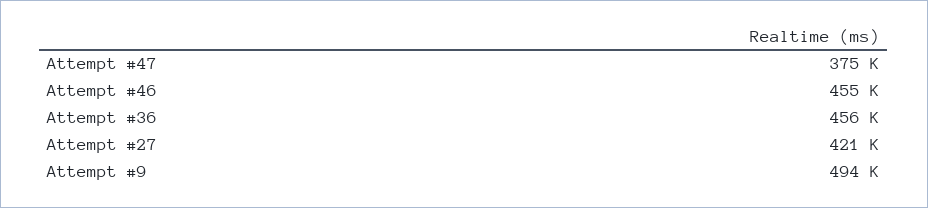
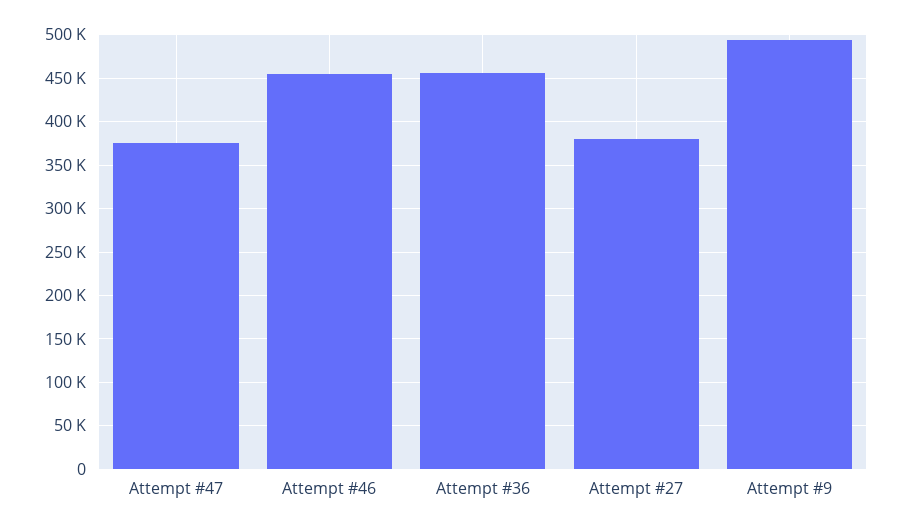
  {
    "Attempt #47": 375000,
    "Attempt #46": 455000,
    "Attempt #36": 456000,
-   "Attempt #27": 421000,
+   "Attempt #27": 380000,
    "Attempt #9": 494000
  }

